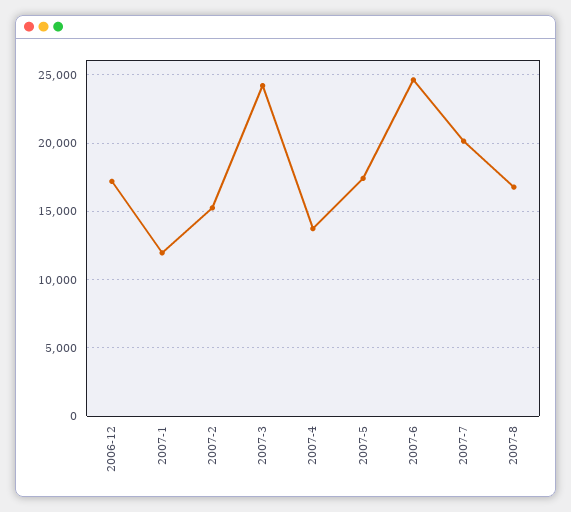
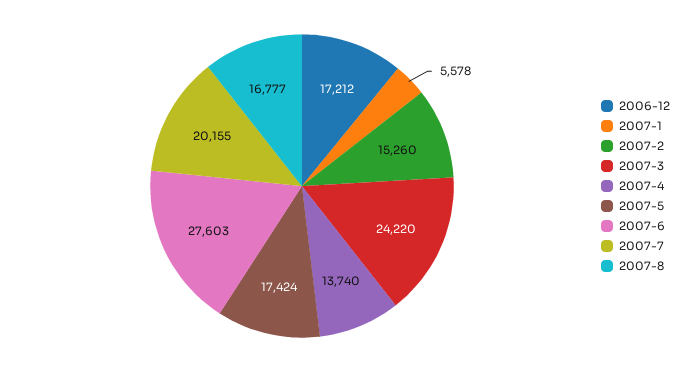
  {
    "2006-12": 17212,
-   "2007-1": 12000,
+   "2007-1": 5578,
    "2007-2": 15260,
    "2007-3": 24220,
    "2007-4": 13740,
    "2007-5": 17424,
-   "2007-6": 24500,
+   "2007-6": 27603,
    "2007-7": 20155,
    "2007-8": 16777
  }

